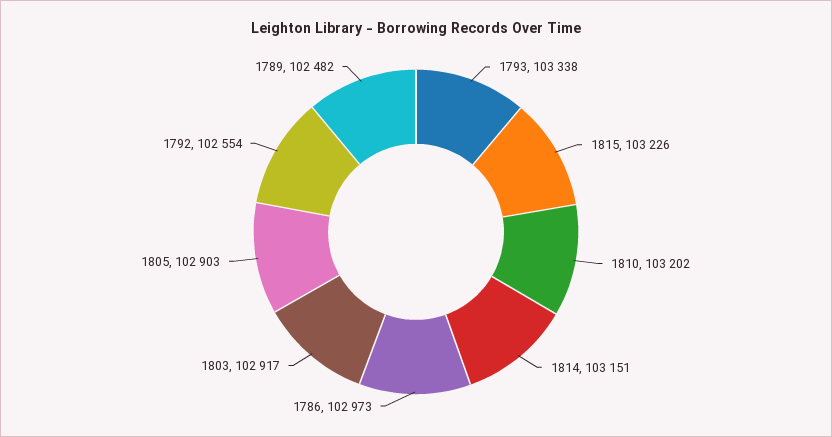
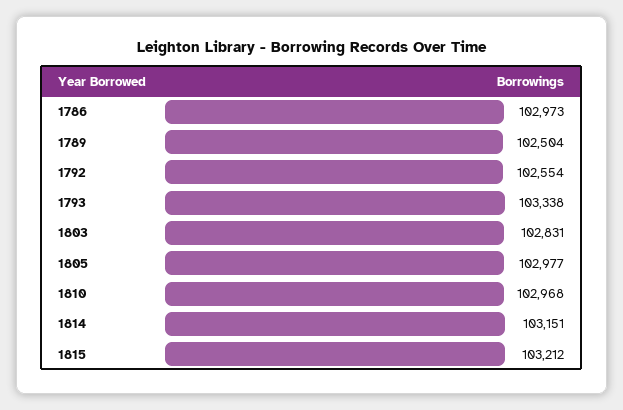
  {
    "1793": 103338,
-   "1815": 103226,
+   "1815": 103212,
-   "1810": 103202,
+   "1810": 102968,
    "1814": 103151,
    "1786": 102973,
-   "1803": 102917,
+   "1803": 102831,
-   "1805": 102903,
+   "1805": 102977,
    "1792": 102554,
-   "1789": 102482
+   "1789": 102504
  }

